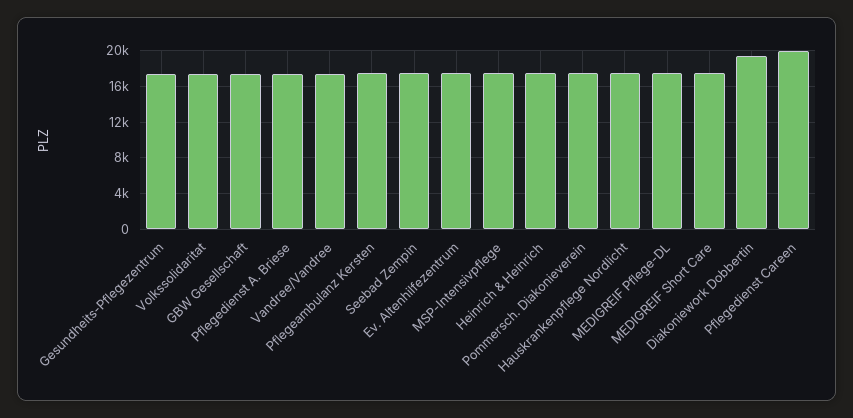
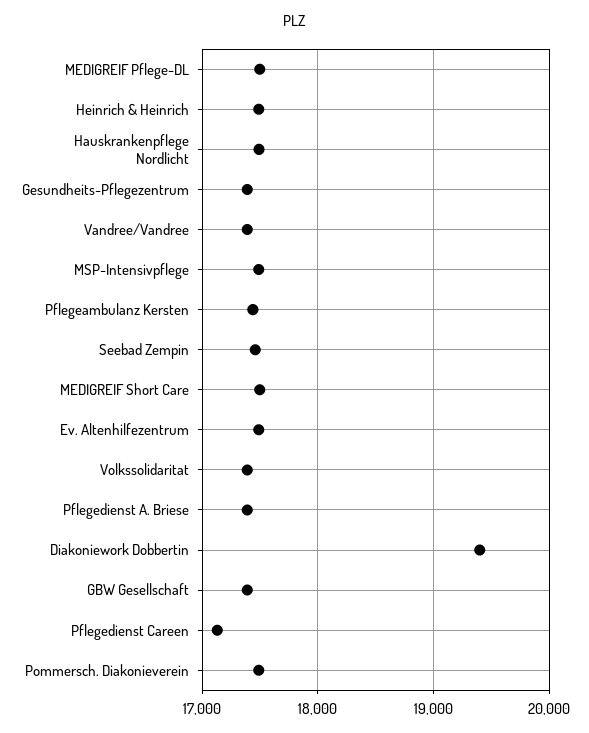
  {
    "Gesundheits-Pflegezentrum": 17400,
    "Volkssolidaritat": 17400,
    "GBW Gesellschaft": 17400,
    "Pflegedienst A. Briese": 17400,
    "Vandree/Vandree": 17400,
    "Pflegeambulanz Kersten": 17400,
    "Seebad Zempin": 17500,
    "Ev. Altenhilfezentrum": 17500,
    "MSP-Intensivpflege": 17500,
    "Heinrich & Heinrich": 17500,
    "Pommersch. Diakonieverein": 17500,
    "Hauskrankenpflege Nordlicht": 17500,
    "MEDIGREIF Pflege-DL": 17500,
    "MEDIGREIF Short Care": 17500,
    "Diakoniework Dobbertin": 19400,
-   "Pflegedienst Careen": 20000
+   "Pflegedienst Careen": 17100
  }

